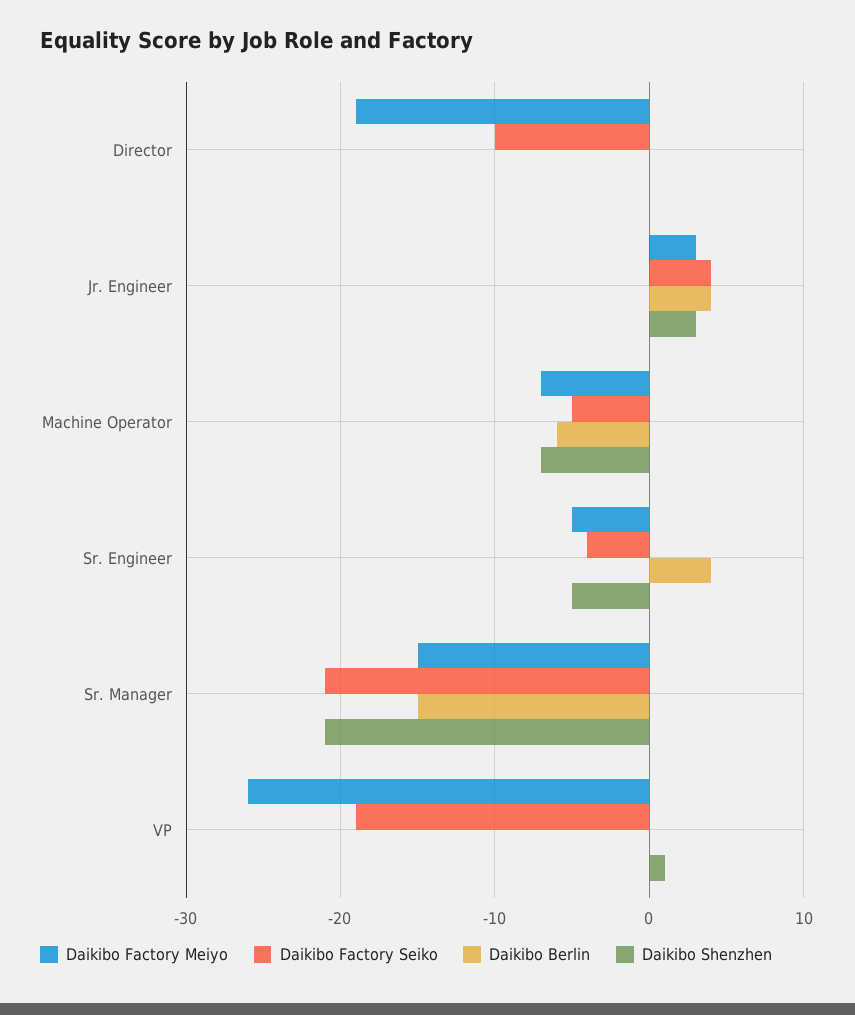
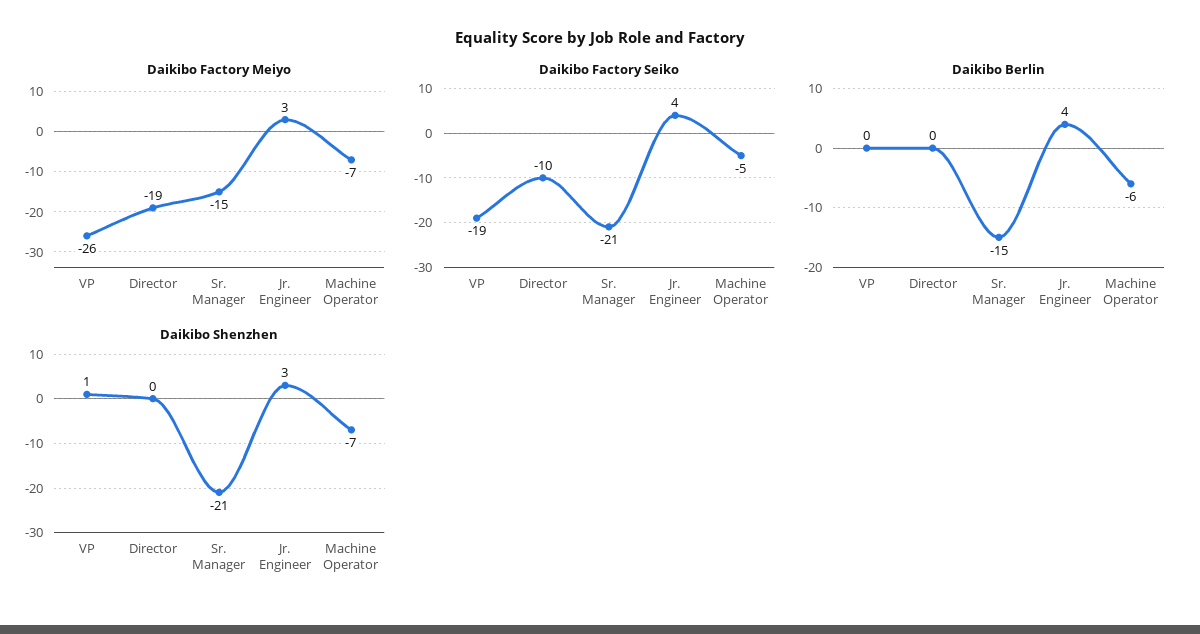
  {
    "Daikibo Factory Meiyo": {
      "Director": -19,
      "Jr. Engineer": 3,
      "Machine Operator": -7,
-     "Sr. Engineer": -5,
      "Sr. Manager": -15,
      "VP": -26
    },
    "Daikibo Factory Seiko": {
      "Director": -10,
      "Jr. Engineer": 4,
      "Machine Operator": -5,
-     "Sr. Engineer": -4,
      "Sr. Manager": -21,
      "VP": -19
    },
    "Daikibo Berlin": {
      "Director": 0,
      "Jr. Engineer": 4,
      "Machine Operator": -6,
-     "Sr. Engineer": 4,
      "Sr. Manager": -15,
      "VP": 0
    },
    "Daikibo Shenzhen": {
      "Director": 0,
      "Jr. Engineer": 3,
      "Machine Operator": -7,
-     "Sr. Engineer": -5,
      "Sr. Manager": -21,
      "VP": 1
    }
  }

